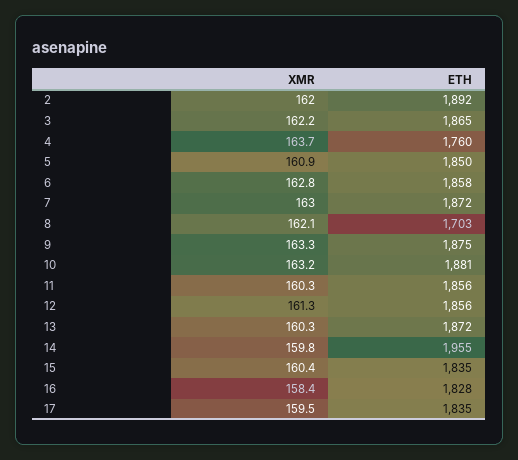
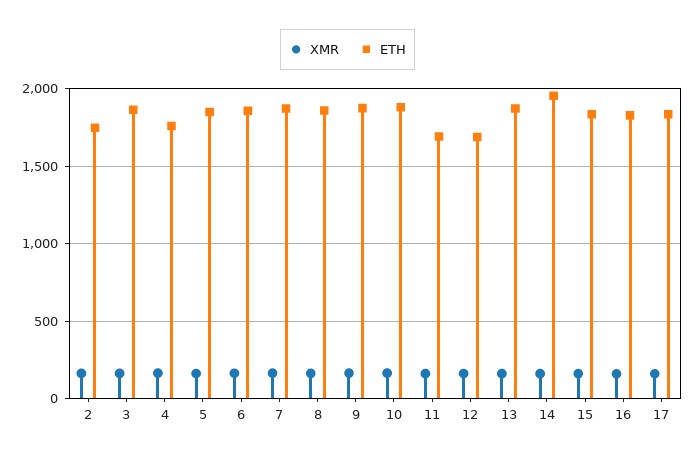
  {
    "XMR": {
      "2": 162,
      "3": 162.2,
      "4": 163.7,
      "5": 160.9,
      "6": 162.8,
      "7": 163,
      "8": 162.1,
      "9": 163.3,
      "10": 163.2,
      "11": 160.3,
      "12": 161.3,
      "13": 160.3,
      "14": 159.8,
      "15": 160.4,
      "16": 158.4,
      "17": 159.5
    },
    "ETH": {
-     "2": 1892,
+     "2": 1750,
      "3": 1865,
      "4": 1760,
      "5": 1850,
      "6": 1858,
      "7": 1872,
-     "8": 1703,
+     "8": 1850,
      "9": 1875,
      "10": 1881,
-     "11": 1856,
+     "11": 1700,
-     "12": 1856,
+     "12": 1700,
      "13": 1872,
      "14": 1955,
      "15": 1835,
      "16": 1828,
      "17": 1835
    }
  }

